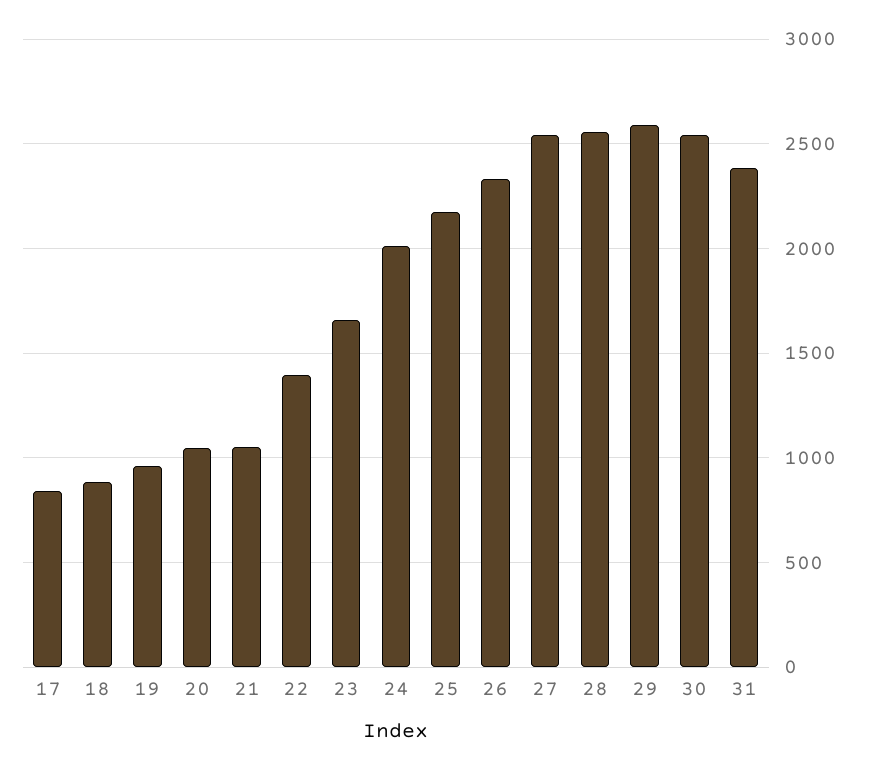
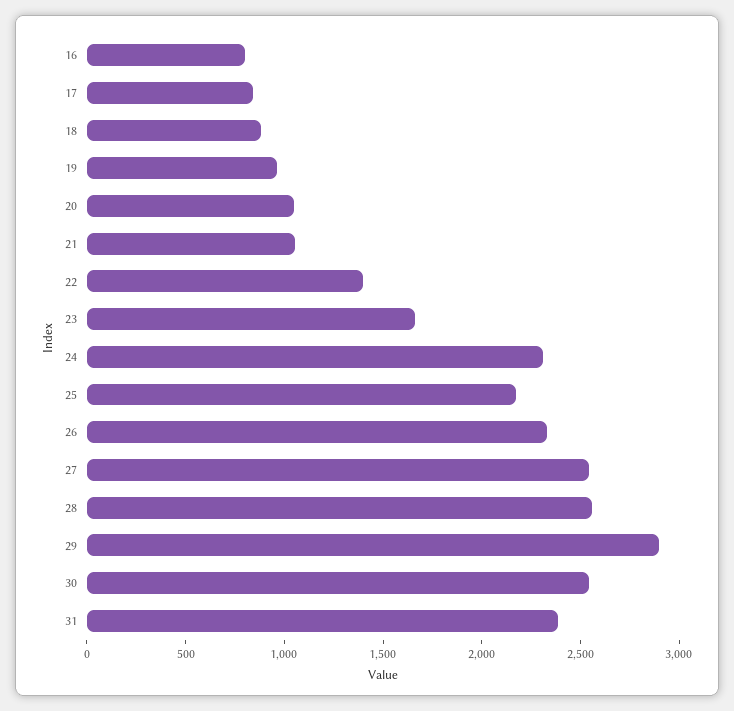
  {
    "17": 850,
    "18": 900,
    "19": 950,
    "20": 1050,
    "21": 1050,
    "22": 1400,
    "23": 1650,
-   "24": 2000,
+   "24": 2300,
    "25": 2150,
    "26": 2350,
    "27": 2550,
    "28": 2550,
-   "29": 2600,
+   "29": 2900,
    "30": 2550,
-   "31": 2400
+   "31": 2400,
+   "16": 800
  }

